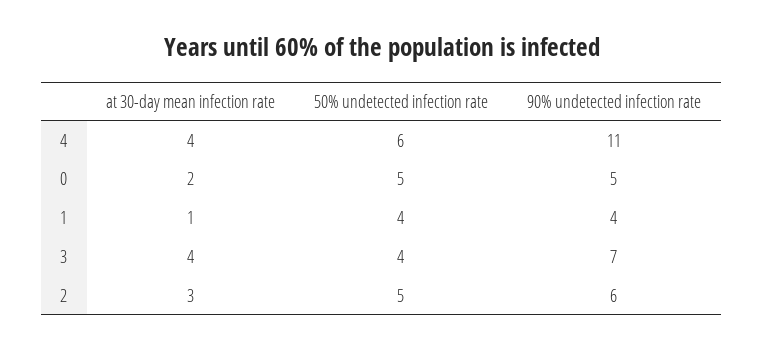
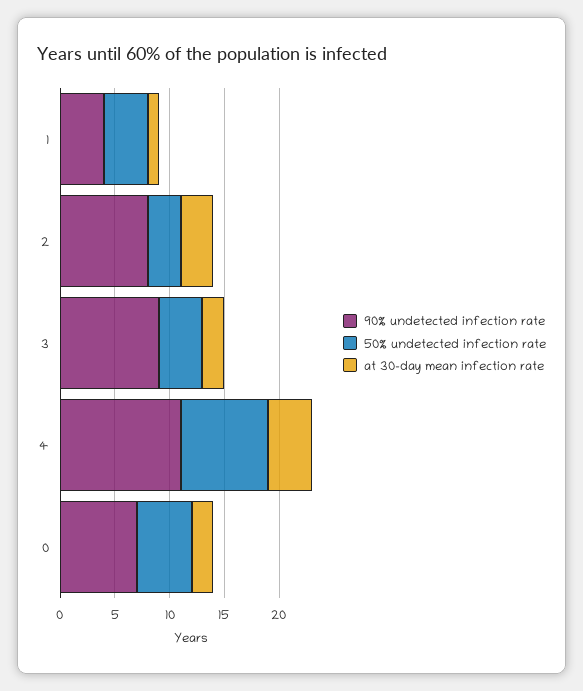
  {
    "at 30-day mean infection rate": {
      "4": 4,
      "0": 2,
      "1": 1,
-     "3": 4,
+     "3": 2,
      "2": 3
    },
    "50% undetected infection rate": {
-     "4": 6,
+     "4": 8,
      "0": 5,
      "1": 4,
      "3": 4,
-     "2": 5
+     "2": 3
    },
    "90% undetected infection rate": {
      "4": 11,
-     "0": 5,
+     "0": 7,
      "1": 4,
-     "3": 7,
+     "3": 9,
-     "2": 6
+     "2": 8
    }
  }

